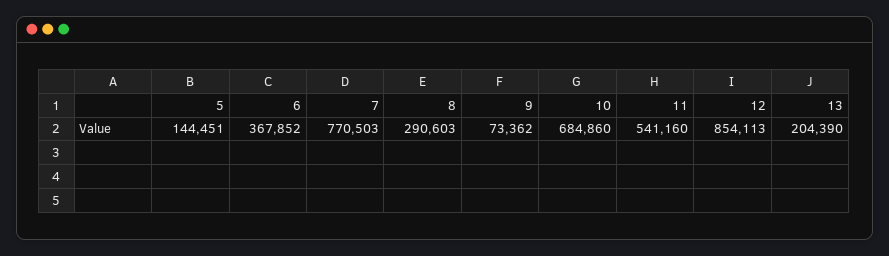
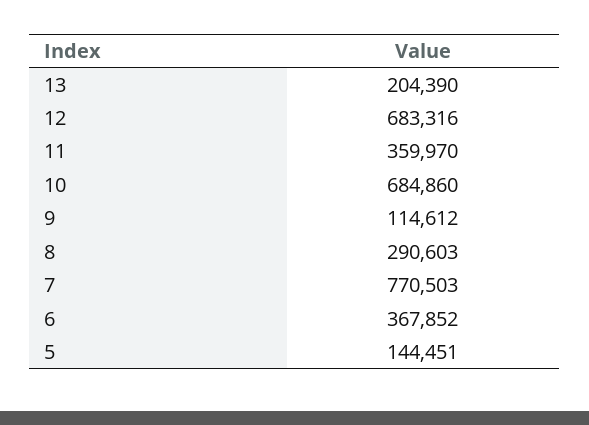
  {
    "5": 144451,
    "6": 367852,
    "7": 770503,
    "8": 290603,
-   "9": 73362,
+   "9": 114612,
    "10": 684860,
-   "11": 541160,
+   "11": 359970,
-   "12": 854113,
+   "12": 683316,
    "13": 204390
  }

